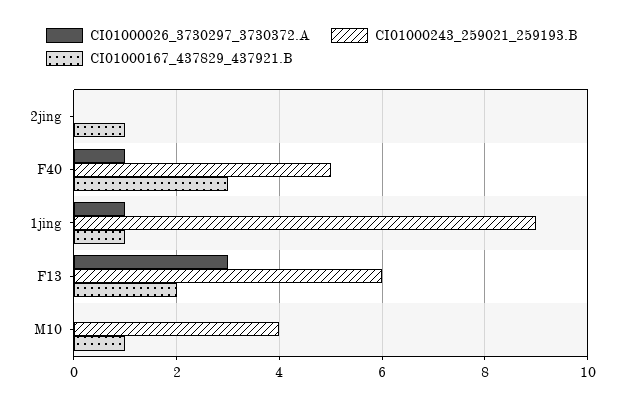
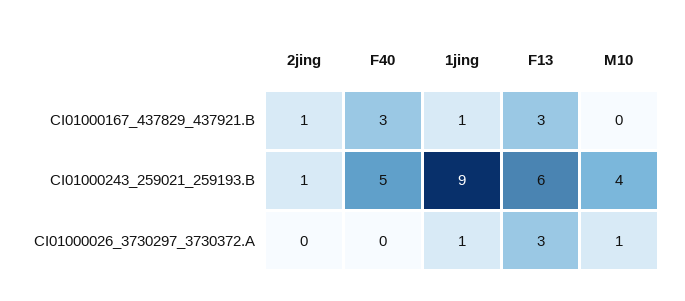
  {
    "CI01000026_3730297_3730372.A": {
      "2jing": 0,
-     "F40": 1,
+     "F40": 0,
      "1jing": 1,
      "F13": 3,
-     "M10": 0
+     "M10": 1
    },
    "CI01000243_259021_259193.B": {
-     "2jing": 0,
+     "2jing": 1,
      "F40": 5,
      "1jing": 9,
      "F13": 6,
      "M10": 4
    },
    "CI01000167_437829_437921.B": {
      "2jing": 1,
      "F40": 3,
      "1jing": 1,
-     "F13": 2,
+     "F13": 3,
-     "M10": 1
+     "M10": 0
    }
  }

